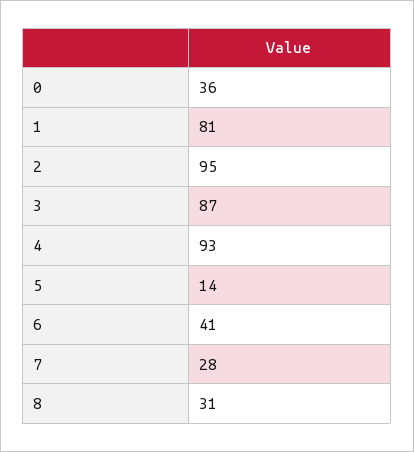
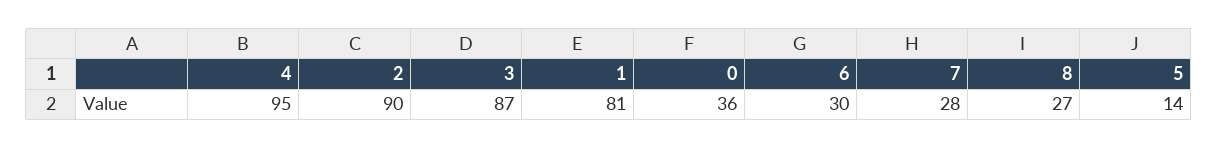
  {
    "0": 36,
    "1": 81,
-   "2": 95,
+   "2": 90,
    "3": 87,
-   "4": 93,
+   "4": 95,
    "5": 14,
-   "6": 41,
+   "6": 30,
    "7": 28,
-   "8": 31
+   "8": 27
  }

